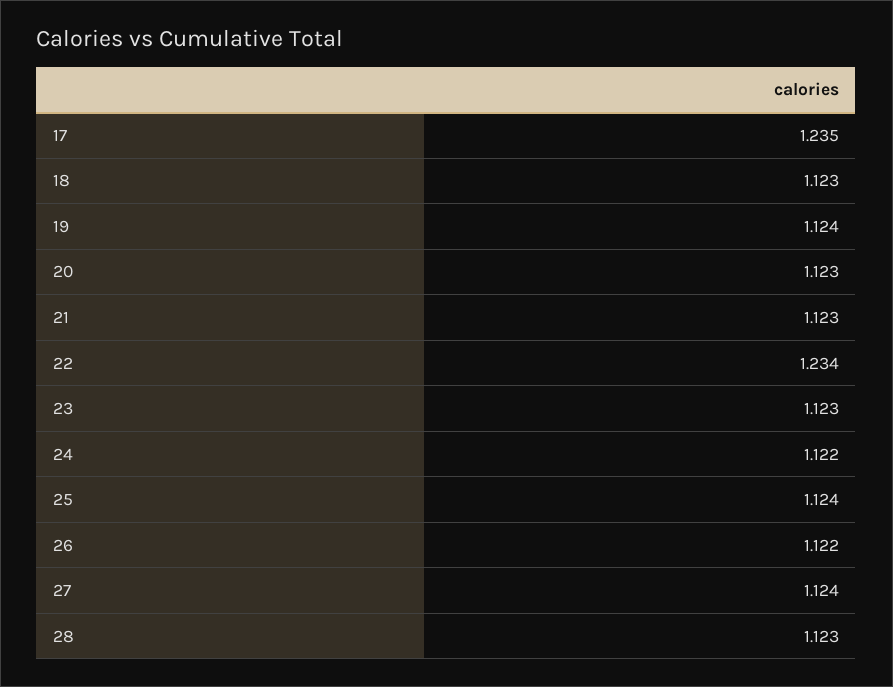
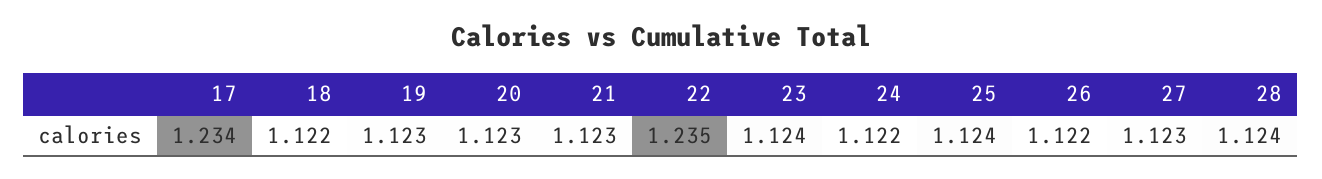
  {
-   "17": 1.235,
+   "17": 1.234,
-   "18": 1.123,
+   "18": 1.122,
-   "19": 1.124,
+   "19": 1.123,
    "20": 1.123,
    "21": 1.123,
-   "22": 1.234,
+   "22": 1.235,
-   "23": 1.123,
+   "23": 1.124,
    "24": 1.122,
    "25": 1.124,
    "26": 1.122,
-   "27": 1.124,
+   "27": 1.123,
-   "28": 1.123
+   "28": 1.124
  }

